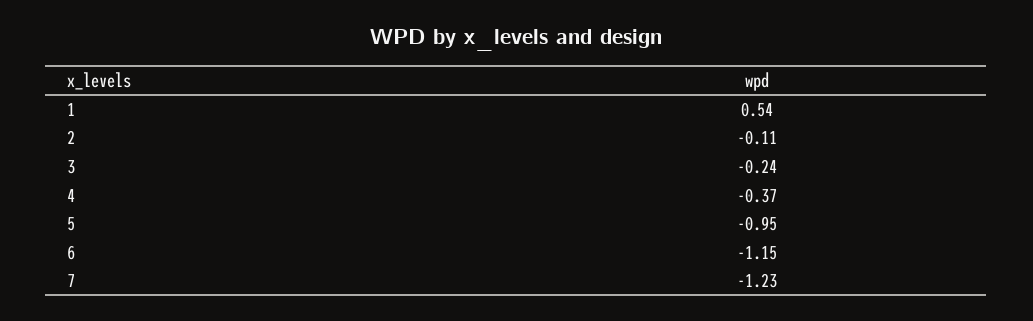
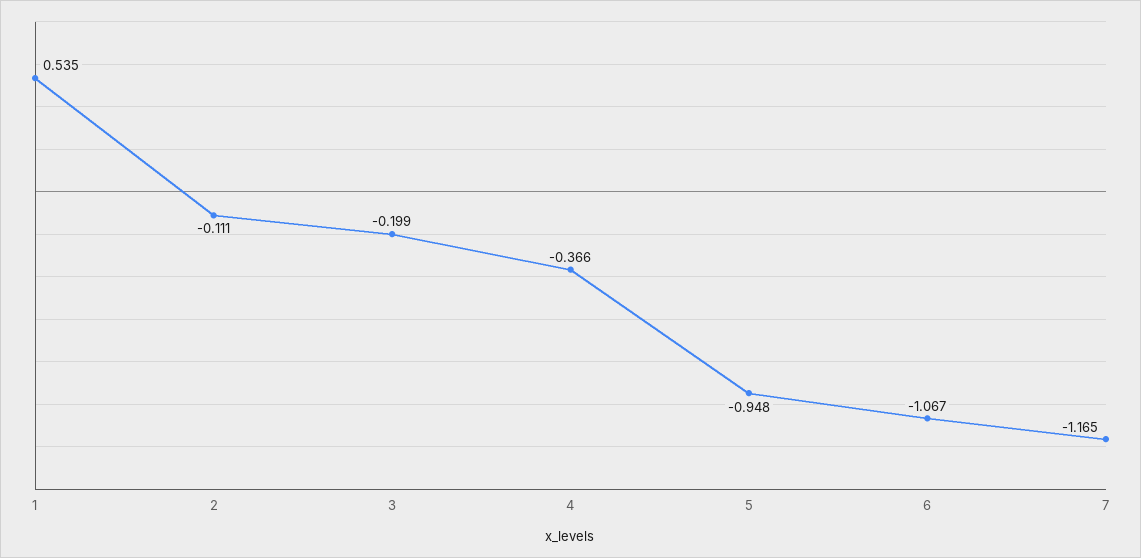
  {
    "1": 0.535,
    "2": -0.111,
-   "3": -0.24,
+   "3": -0.199,
    "4": -0.366,
    "5": -0.948,
-   "6": -1.15,
+   "6": -1.067,
-   "7": -1.23
+   "7": -1.165
  }

